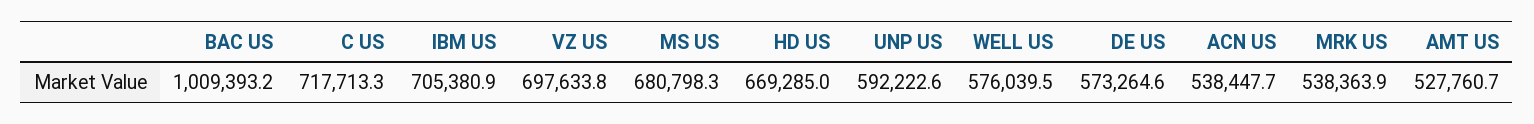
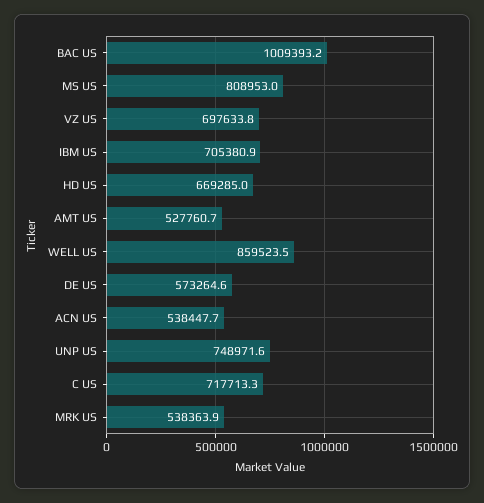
  {
    "BAC US": 1009393.2,
    "C US": 717713.3,
    "IBM US": 705380.9,
    "VZ US": 697633.8,
-   "MS US": 680798.3,
+   "MS US": 808953,
    "HD US": 669285,
-   "UNP US": 592222.6,
+   "UNP US": 748971.6,
-   "WELL US": 576039.5,
+   "WELL US": 859523.5,
    "DE US": 573264.6,
    "ACN US": 538447.7,
    "MRK US": 538363.9,
    "AMT US": 527760.7
  }

